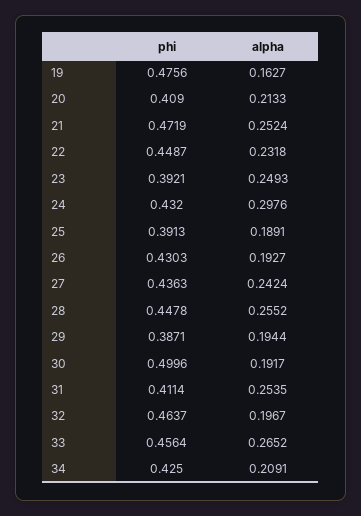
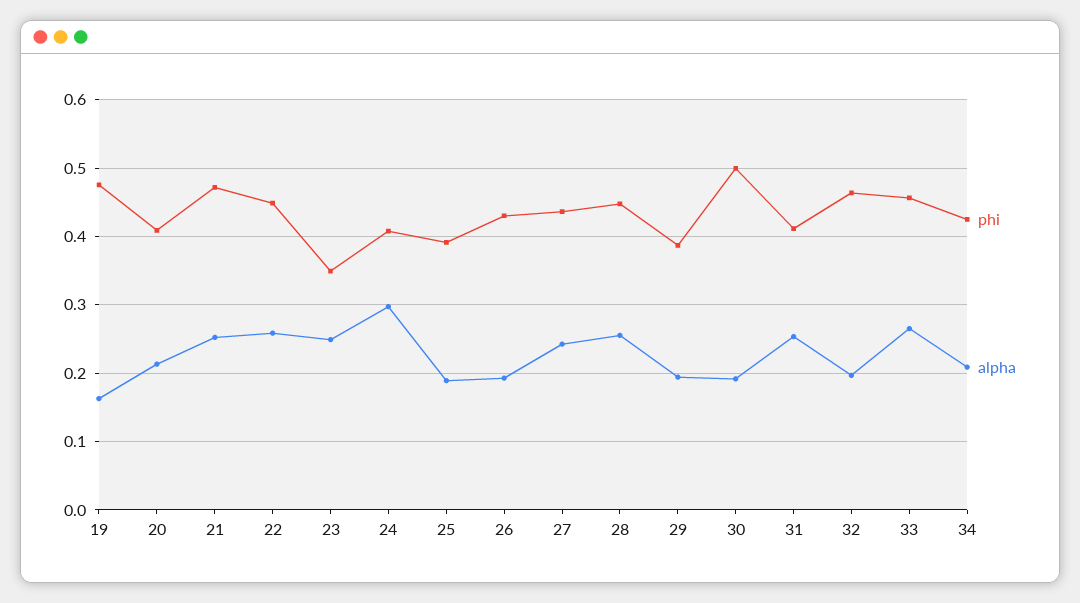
  {
    "phi": {
      "19": 0.4756,
      "20": 0.409,
      "21": 0.4719,
      "22": 0.4487,
-     "23": 0.3921,
+     "23": 0.35,
-     "24": 0.432,
+     "24": 0.41,
      "25": 0.3913,
      "26": 0.4303,
      "27": 0.4363,
      "28": 0.4478,
      "29": 0.3871,
      "30": 0.4996,
      "31": 0.4114,
      "32": 0.4637,
      "33": 0.4564,
      "34": 0.425
    },
    "alpha": {
      "19": 0.1627,
      "20": 0.2133,
      "21": 0.2524,
-     "22": 0.2318,
+     "22": 0.26,
      "23": 0.2493,
      "24": 0.2976,
      "25": 0.1891,
      "26": 0.1927,
      "27": 0.2424,
      "28": 0.2552,
      "29": 0.1944,
      "30": 0.1917,
      "31": 0.2535,
      "32": 0.1967,
      "33": 0.2652,
      "34": 0.2091
    }
  }

